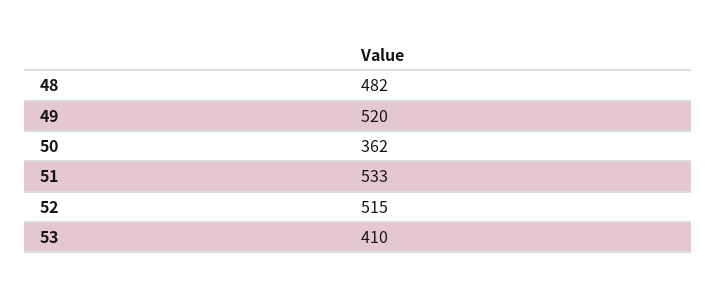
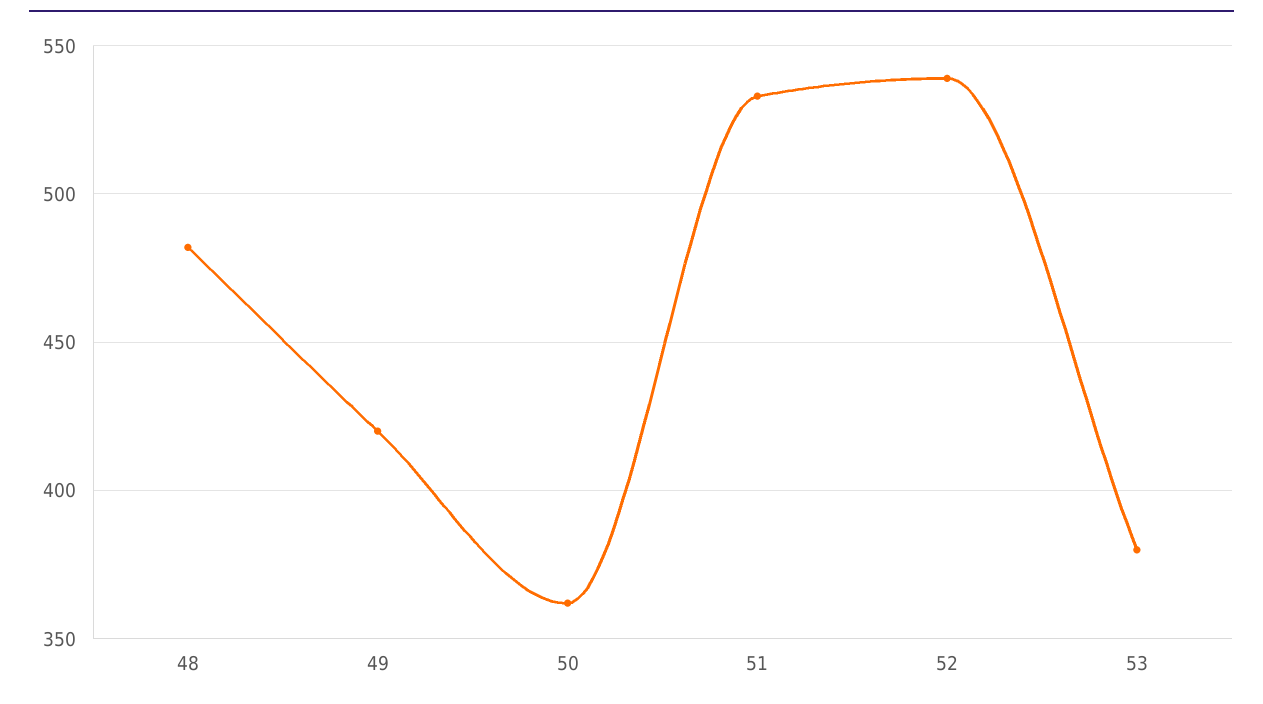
  {
    "48": 482,
-   "49": 520,
+   "49": 420,
    "50": 362,
    "51": 533,
-   "52": 515,
+   "52": 540,
-   "53": 410
+   "53": 380
  }

